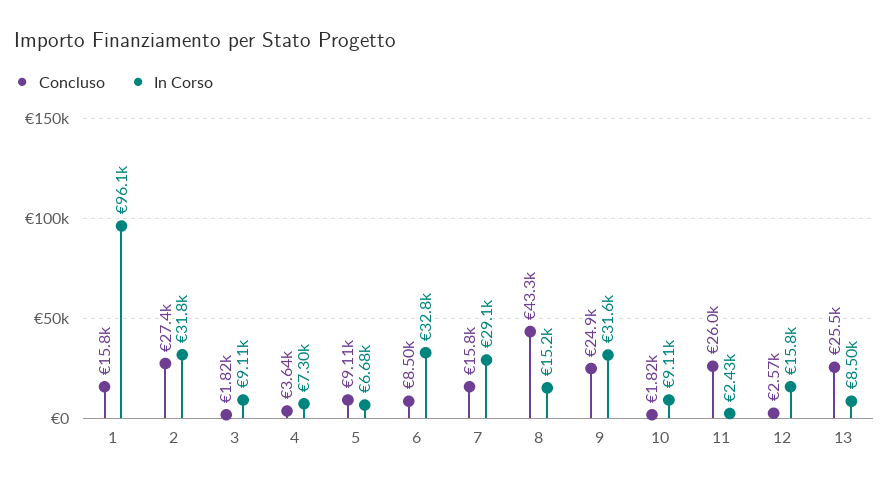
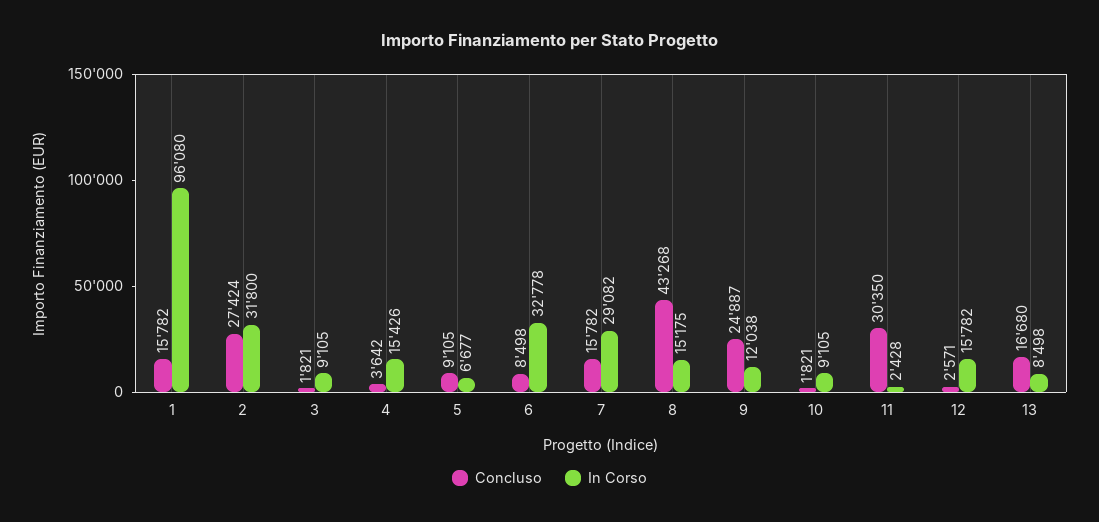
  {
    "Concluso": {
      "1": 15782,
      "2": 27424,
      "3": 1821,
      "4": 3642,
      "5": 9105,
      "6": 8498,
      "7": 15782,
      "8": 43268,
      "9": 24887,
      "10": 1821,
-     "11": 26000,
+     "11": 30350,
      "12": 2571,
-     "13": 25500
+     "13": 16680
    },
    "In Corso": {
      "1": 96080,
      "2": 31800,
      "3": 9105,
-     "4": 7300,
+     "4": 15426,
      "5": 6677,
      "6": 32778,
      "7": 29082,
      "8": 15175,
-     "9": 31600,
+     "9": 12038,
      "10": 9105,
      "11": 2428,
      "12": 15782,
      "13": 8498
    }
  }

